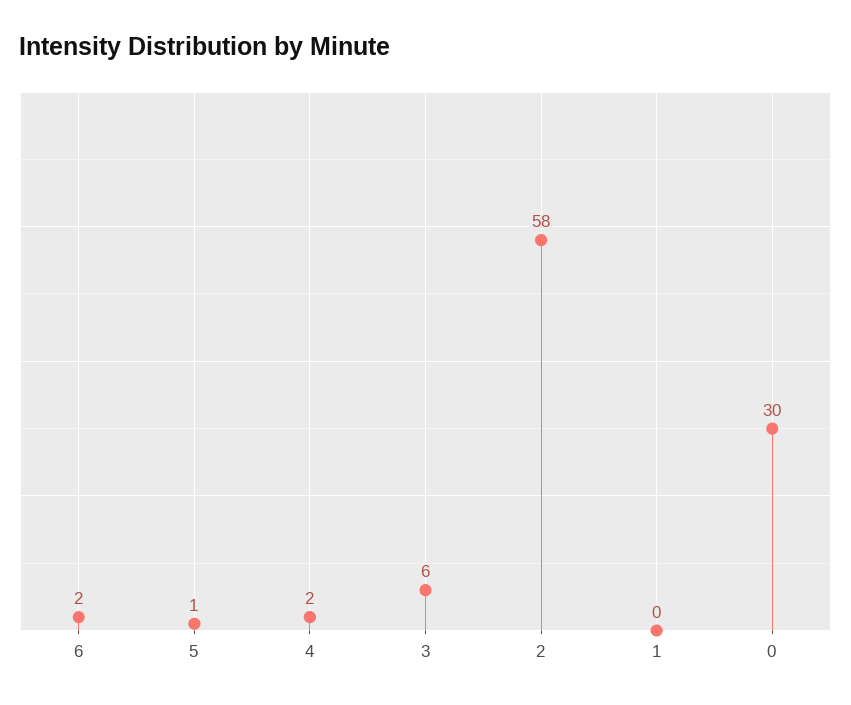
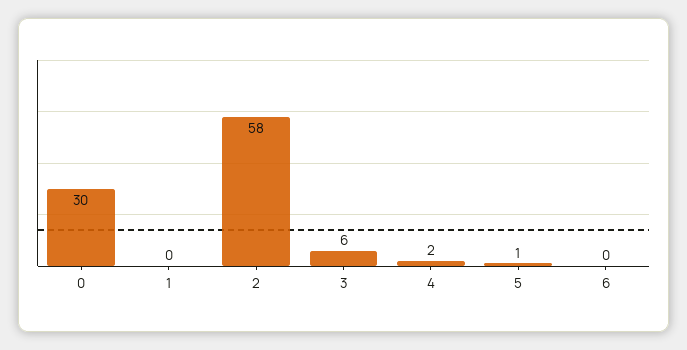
  {
-   "6": 2,
+   "6": 0,
    "5": 1,
    "4": 2,
    "3": 6,
    "2": 58,
    "1": 0,
    "0": 30
  }

